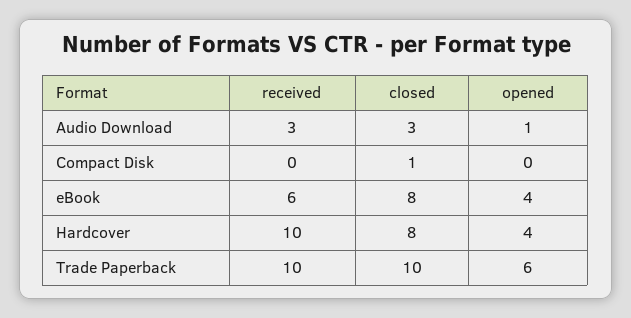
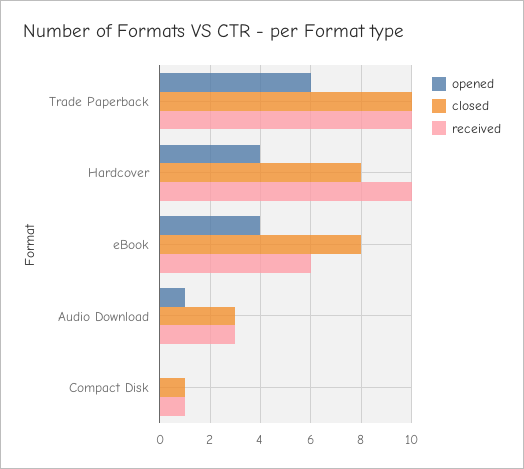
  {
    "received": {
      "Audio Download": 3,
-     "Compact Disk": 0,
+     "Compact Disk": 1,
      "eBook": 6,
      "Hardcover": 10,
      "Trade Paperback": 10
    },
    "closed": {
      "Audio Download": 3,
      "Compact Disk": 1,
      "eBook": 8,
      "Hardcover": 8,
      "Trade Paperback": 10
    },
    "opened": {
      "Audio Download": 1,
      "Compact Disk": 0,
      "eBook": 4,
      "Hardcover": 4,
      "Trade Paperback": 6
    }
  }

